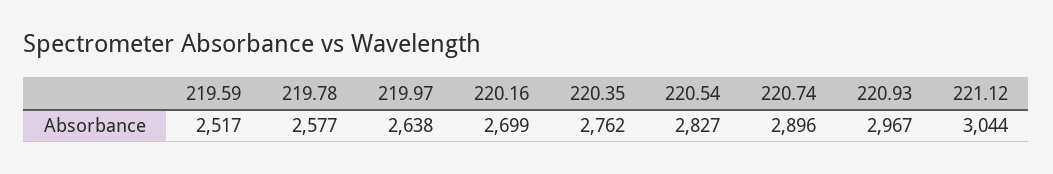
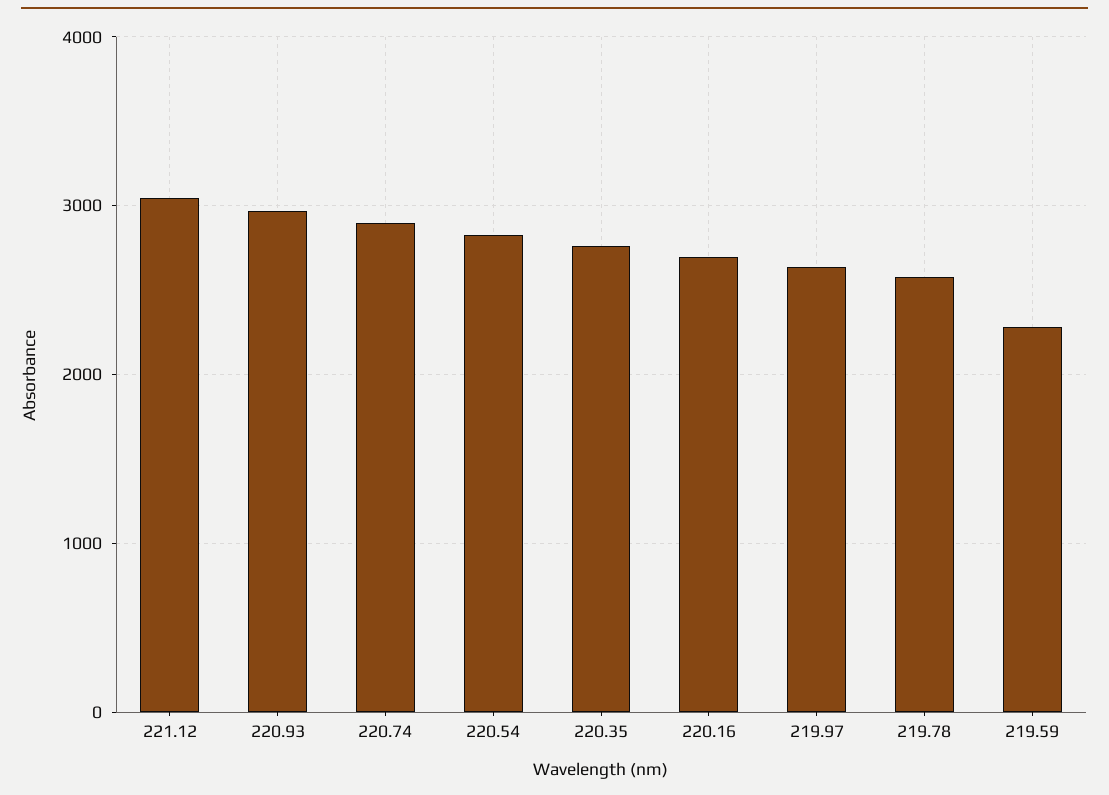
  {
-   "219.59": 2517,
+   "219.59": 2300,
    "219.78": 2577,
    "219.97": 2638,
    "220.16": 2699,
    "220.35": 2762,
    "220.54": 2827,
    "220.74": 2896,
    "220.93": 2967,
    "221.12": 3044
  }

